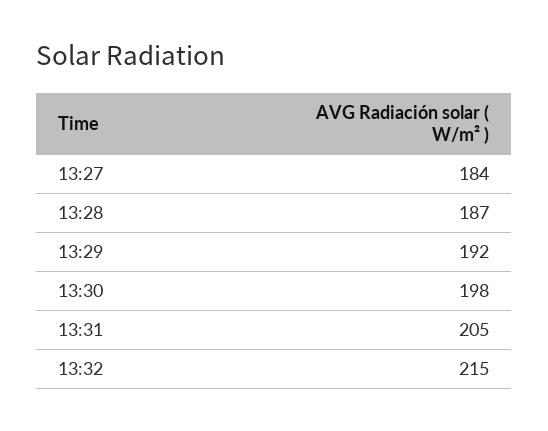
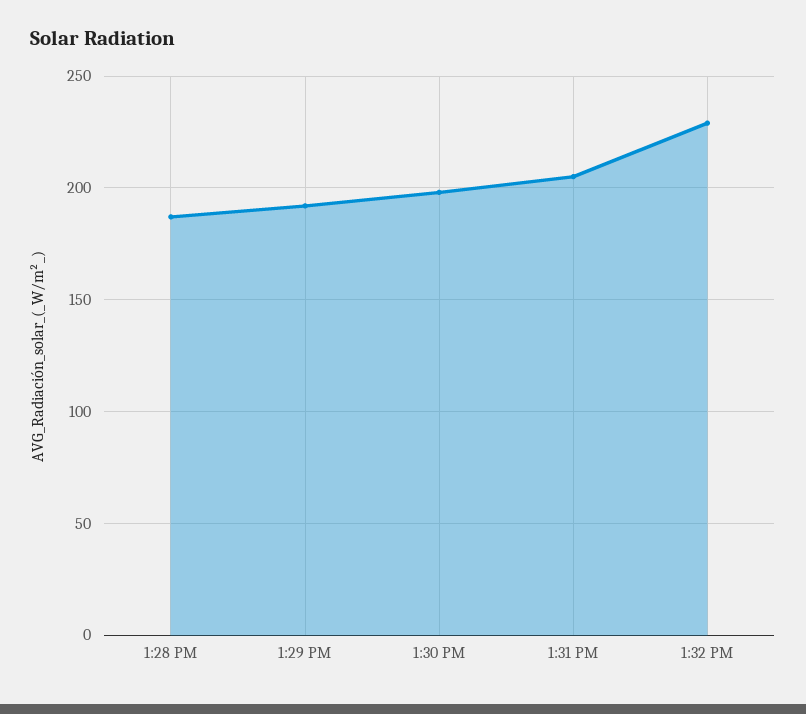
  {
-   "13:27": 184,
    "13:28": 187,
    "13:29": 192,
    "13:30": 198,
    "13:31": 205,
-   "13:32": 215
+   "13:32": 230
  }

